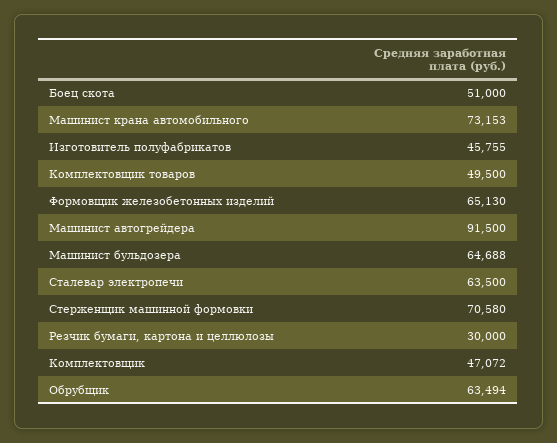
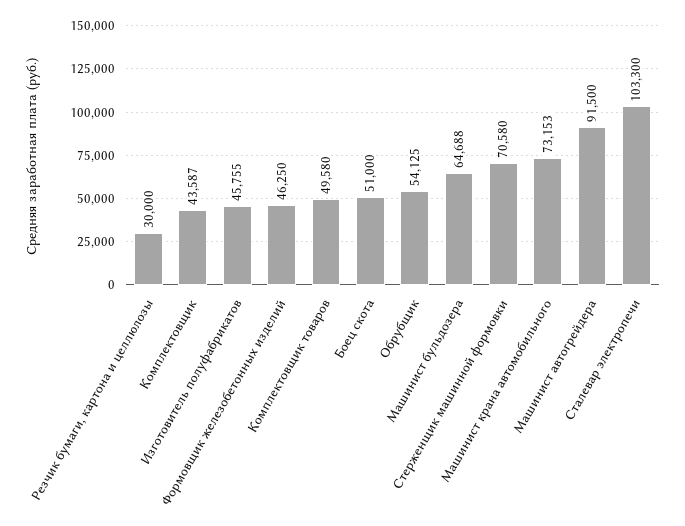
  {
    "Боец скота": 51000,
    "Машинист крана автомобильного": 73153,
    "Изготовитель полуфабрикатов": 45755,
-   "Комплектовщик товаров": 49500,
+   "Комплектовщик товаров": 49580,
-   "Формовщик железобетонных изделий": 65130,
+   "Формовщик железобетонных изделий": 46250,
    "Машинист автогрейдера": 91500,
    "Машинист бульдозера": 64688,
-   "Сталевар электропечи": 63500,
+   "Сталевар электропечи": 103300,
    "Стерженщик машинной формовки": 70580,
    "Резчик бумаги, картона и целлюлозы": 30000,
-   "Комплектовщик": 47072,
+   "Комплектовщик": 43587,
-   "Обрубщик": 63494
+   "Обрубщик": 54125
  }

